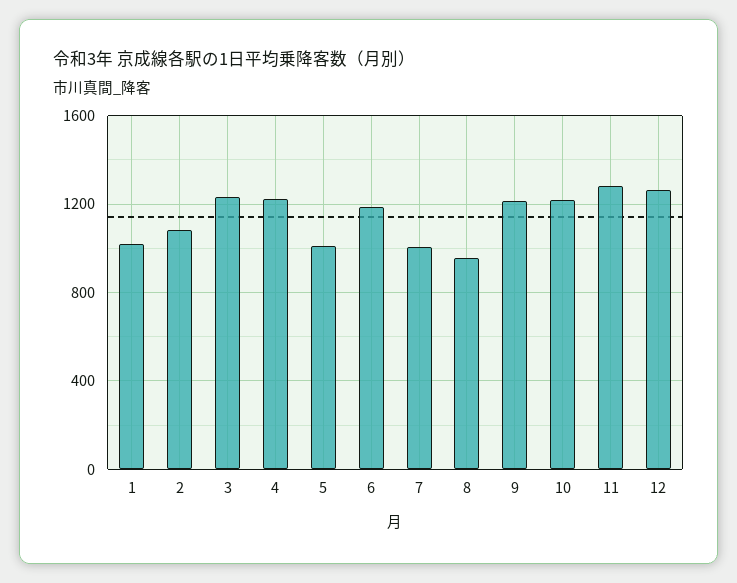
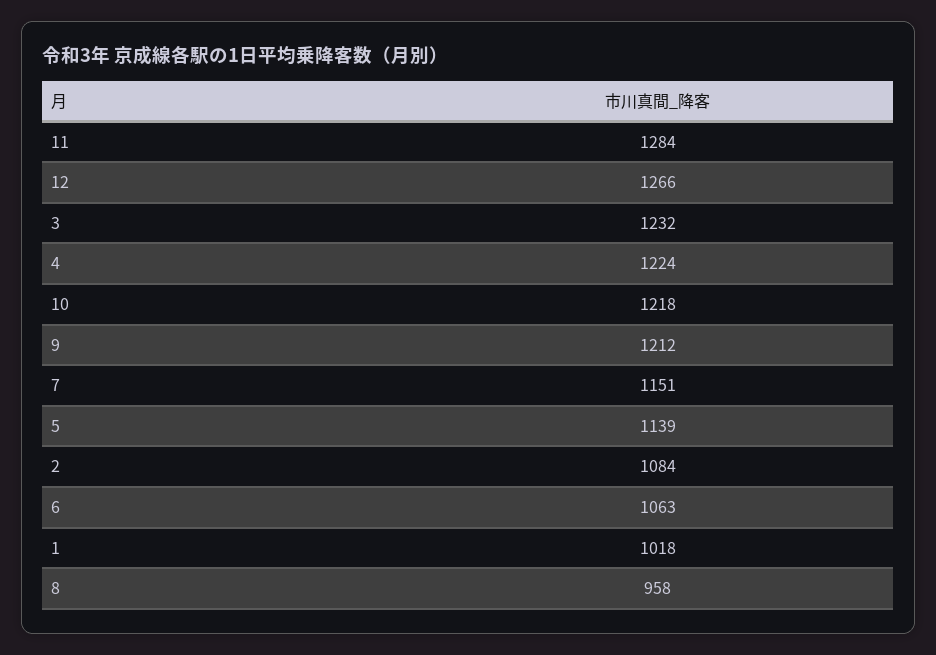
  {
    "1": 1018,
    "2": 1084,
    "3": 1232,
    "4": 1224,
-   "5": 1000,
+   "5": 1139,
-   "6": 1200,
+   "6": 1063,
-   "7": 1000,
+   "7": 1151,
    "8": 958,
    "9": 1212,
    "10": 1218,
    "11": 1284,
    "12": 1266
  }

